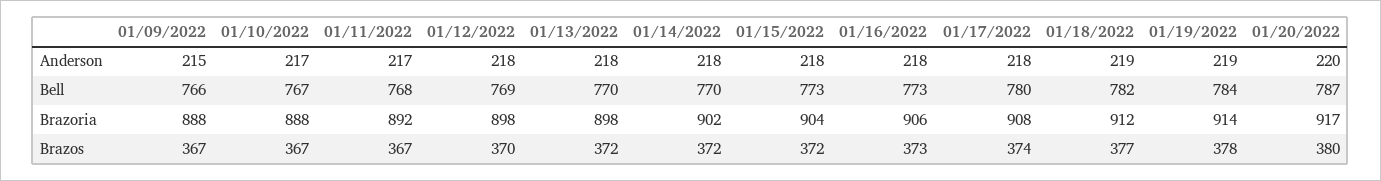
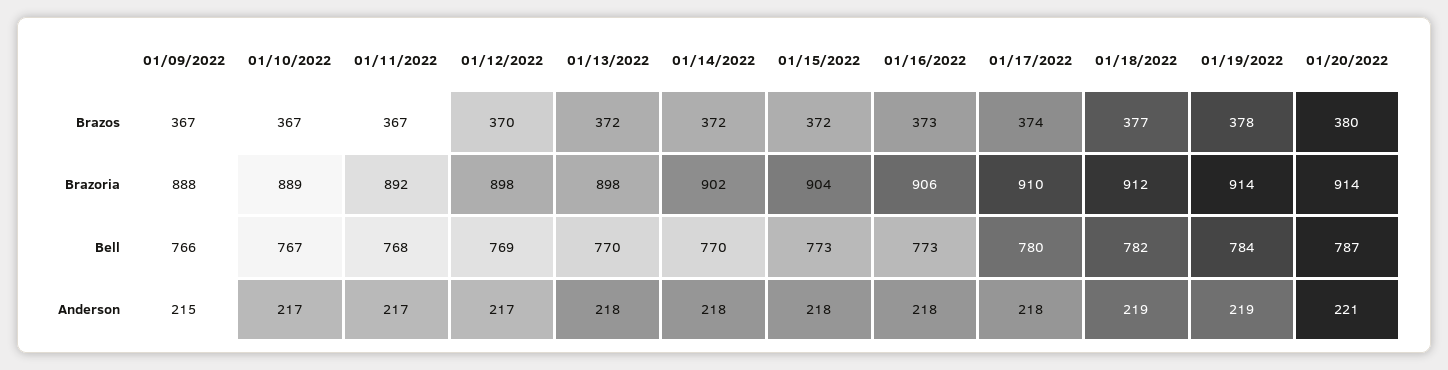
  {
    "01/09/2022": {
      "Anderson": 215,
      "Bell": 766,
      "Brazoria": 888,
      "Brazos": 367
    },
    "01/10/2022": {
      "Anderson": 217,
      "Bell": 767,
-     "Brazoria": 888,
+     "Brazoria": 889,
      "Brazos": 367
    },
    "01/11/2022": {
      "Anderson": 217,
      "Bell": 768,
      "Brazoria": 892,
      "Brazos": 367
    },
    "01/12/2022": {
-     "Anderson": 218,
+     "Anderson": 217,
      "Bell": 769,
      "Brazoria": 898,
      "Brazos": 370
    },
    "01/13/2022": {
      "Anderson": 218,
      "Bell": 770,
      "Brazoria": 898,
      "Brazos": 372
    },
    "01/14/2022": {
      "Anderson": 218,
      "Bell": 770,
      "Brazoria": 902,
      "Brazos": 372
    },
    "01/15/2022": {
      "Anderson": 218,
      "Bell": 773,
      "Brazoria": 904,
      "Brazos": 372
    },
    "01/16/2022": {
      "Anderson": 218,
      "Bell": 773,
      "Brazoria": 906,
      "Brazos": 373
    },
    "01/17/2022": {
      "Anderson": 218,
      "Bell": 780,
-     "Brazoria": 908,
+     "Brazoria": 910,
      "Brazos": 374
    },
    "01/18/2022": {
      "Anderson": 219,
      "Bell": 782,
      "Brazoria": 912,
      "Brazos": 377
    },
    "01/19/2022": {
      "Anderson": 219,
      "Bell": 784,
      "Brazoria": 914,
      "Brazos": 378
    },
    "01/20/2022": {
-     "Anderson": 220,
+     "Anderson": 221,
      "Bell": 787,
-     "Brazoria": 917,
+     "Brazoria": 914,
      "Brazos": 380
    }
  }

